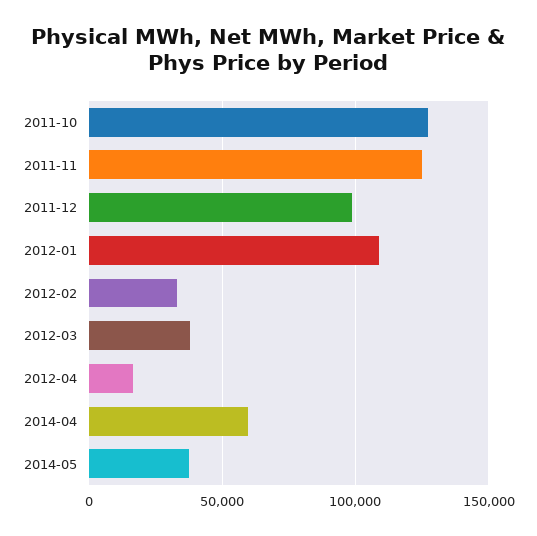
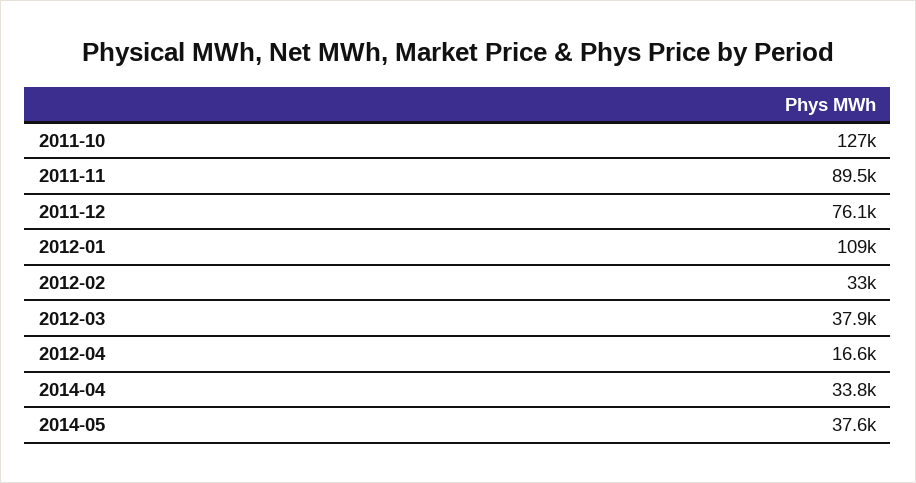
  {
    "2011-10": 127000,
-   "2011-11": 125000,
+   "2011-11": 89500,
-   "2011-12": 100000,
+   "2011-12": 76100,
    "2012-01": 109000,
    "2012-02": 33000,
    "2012-03": 37900,
    "2012-04": 16600,
-   "2014-04": 60000,
+   "2014-04": 33800,
    "2014-05": 37600
  }

